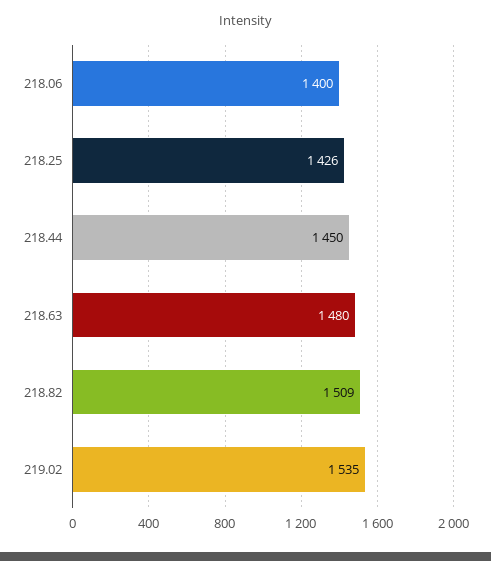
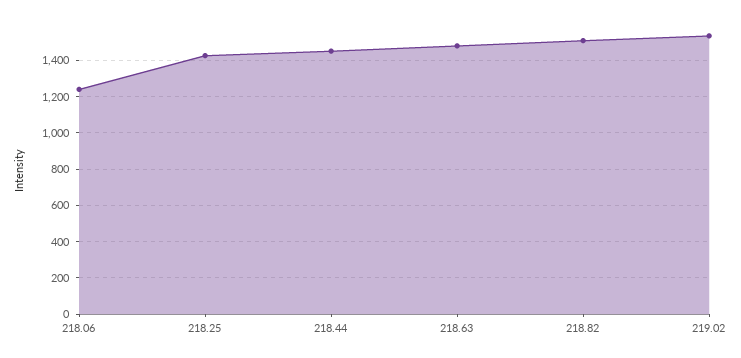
  {
-   "218.06": 1400,
+   "218.06": 1250,
    "218.25": 1426,
    "218.44": 1450,
    "218.63": 1480,
    "218.82": 1509,
    "219.02": 1535
  }

